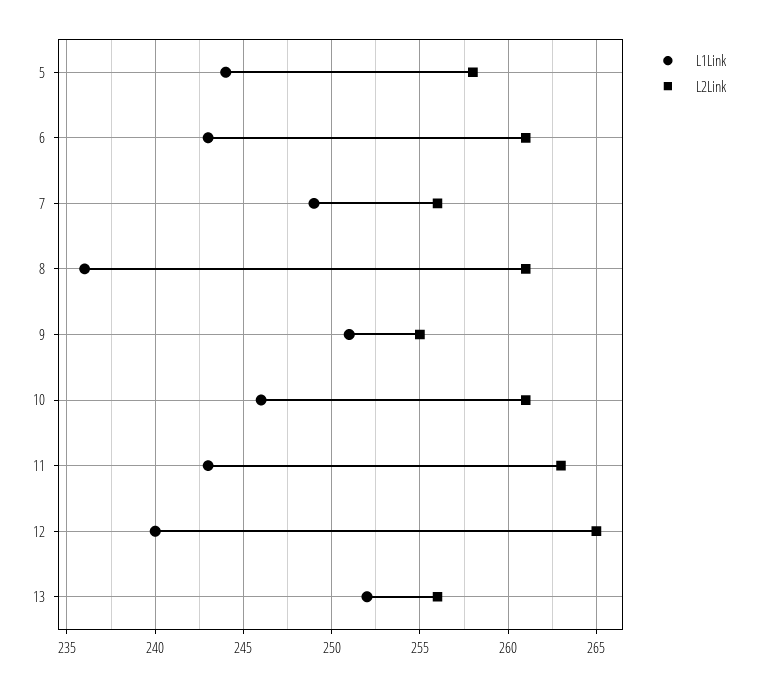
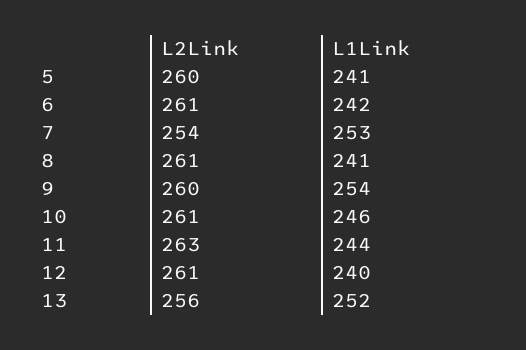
  {
    "L1Link": {
-     "5": 244,
+     "5": 241,
-     "6": 243,
+     "6": 242,
-     "7": 249,
+     "7": 253,
-     "8": 236,
+     "8": 241,
-     "9": 251,
+     "9": 254,
      "10": 246,
-     "11": 243,
+     "11": 244,
      "12": 240,
      "13": 252
    },
    "L2Link": {
-     "5": 258,
+     "5": 260,
      "6": 261,
-     "7": 256,
+     "7": 254,
      "8": 261,
-     "9": 255,
+     "9": 260,
      "10": 261,
      "11": 263,
-     "12": 265,
+     "12": 261,
      "13": 256
    }
  }

